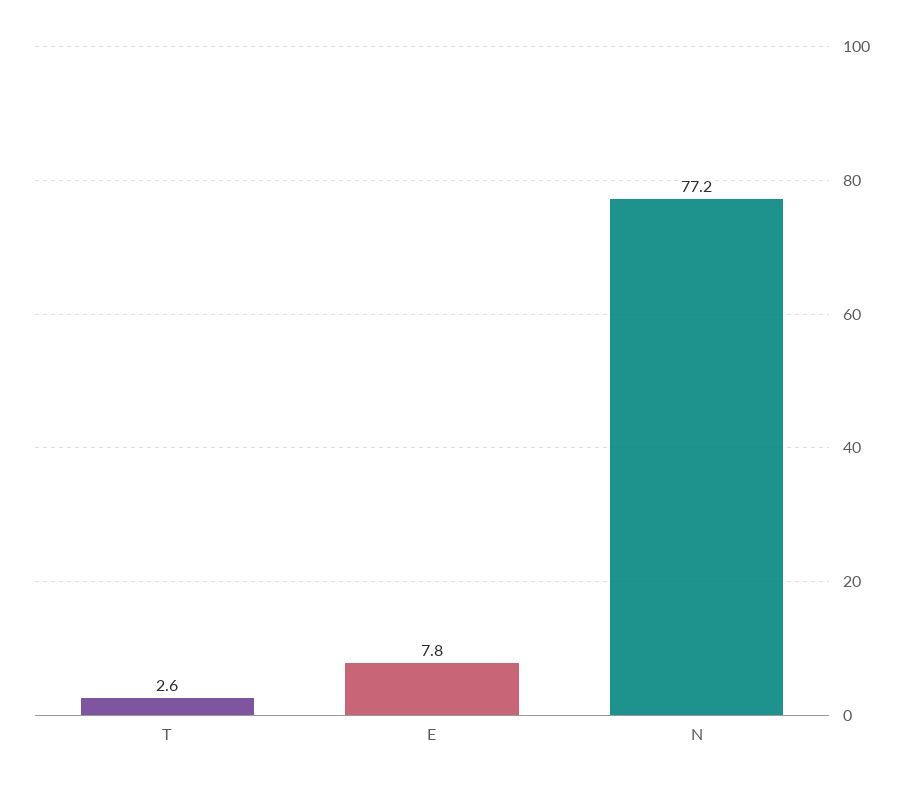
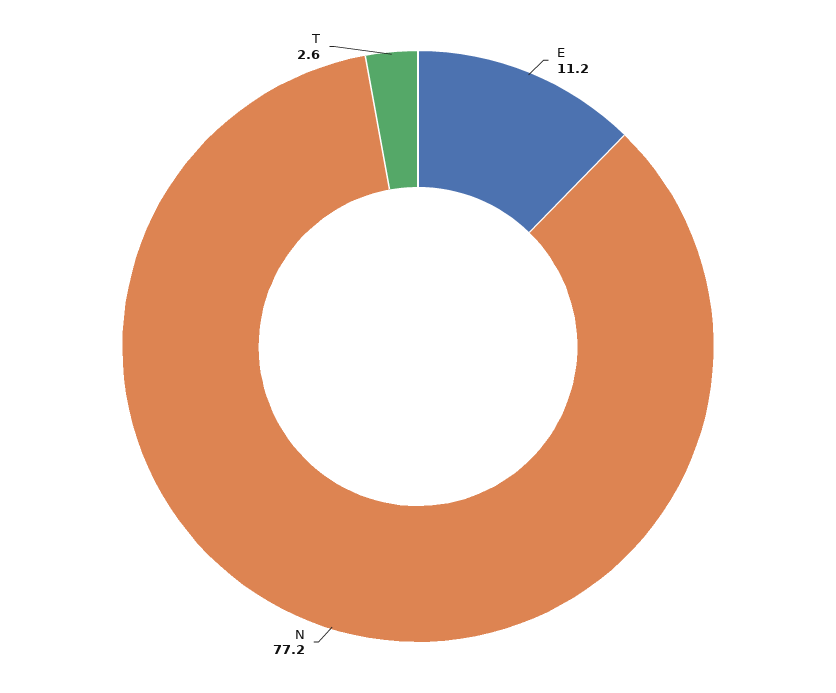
  {
    "T": 2.6,
-   "E": 7.8,
+   "E": 11.2,
    "N": 77.2
  }

